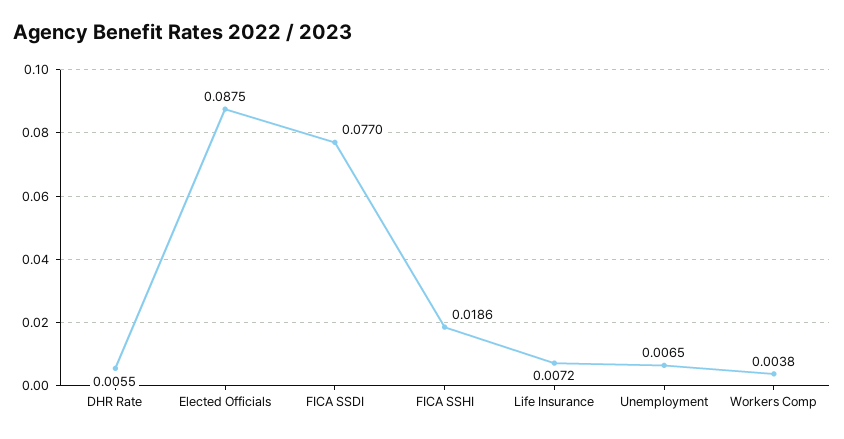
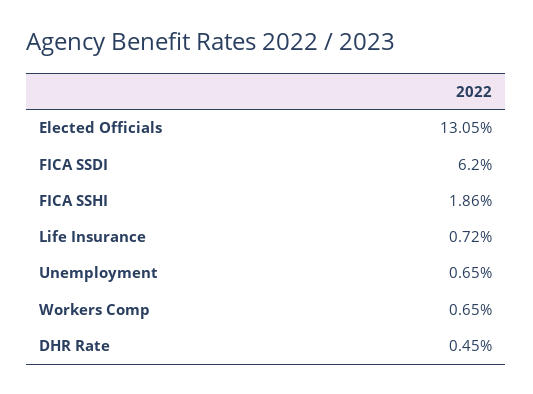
  {
-   "DHR Rate": 0.0055,
+   "DHR Rate": 0.0045,
-   "Elected Officials": 0.0875,
+   "Elected Officials": 0.1305,
-   "FICA SSDI": 0.077,
+   "FICA SSDI": 0.062,
    "FICA SSHI": 0.0186,
    "Life Insurance": 0.0072,
    "Unemployment": 0.0065,
-   "Workers Comp": 0.0038
+   "Workers Comp": 0.0065
  }

